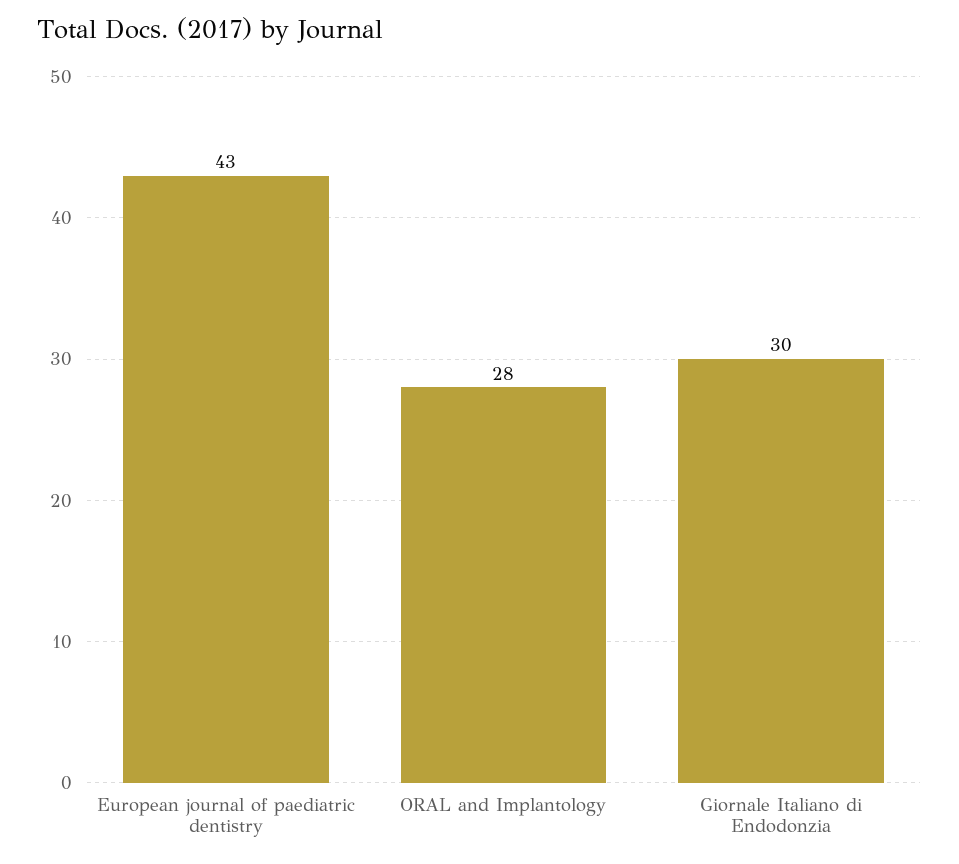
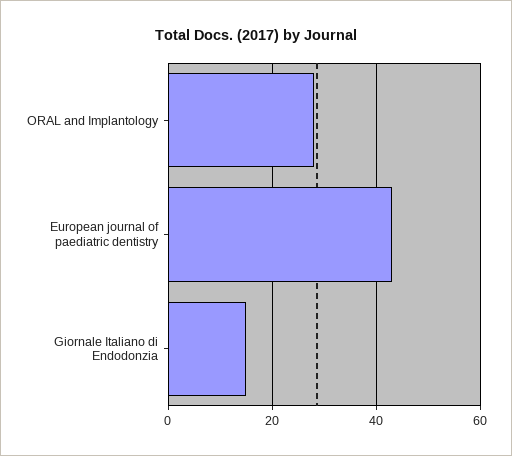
  {
    "European journal of paediatric dentistry": 43,
    "ORAL and Implantology": 28,
-   "Giornale Italiano di Endodonzia": 30
+   "Giornale Italiano di Endodonzia": 15
  }

